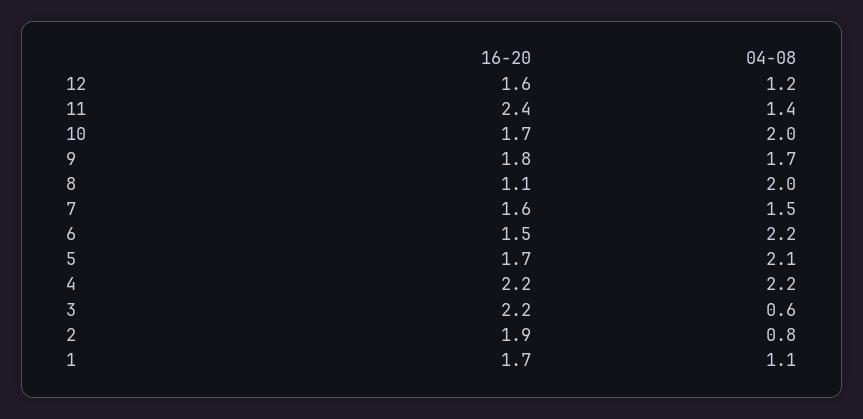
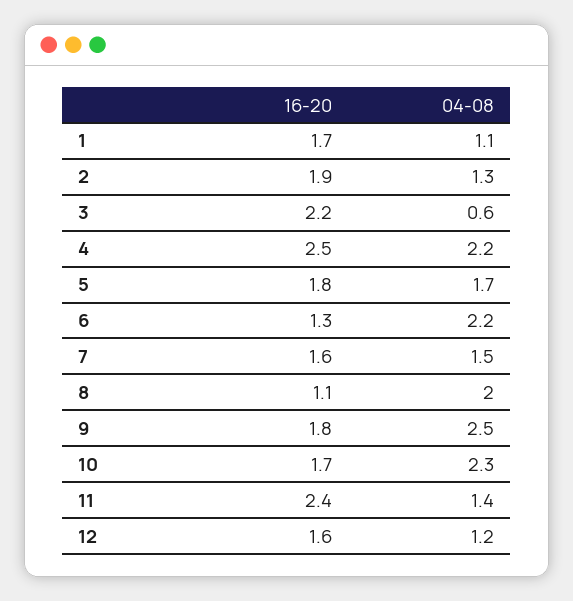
  {
    "16-20": {
      "12": 1.6,
      "11": 2.4,
      "10": 1.7,
      "9": 1.8,
      "8": 1.1,
      "7": 1.6,
-     "6": 1.5,
+     "6": 1.3,
-     "5": 1.7,
+     "5": 1.8,
-     "4": 2.2,
+     "4": 2.5,
      "3": 2.2,
      "2": 1.9,
      "1": 1.7
    },
    "04-08": {
      "12": 1.2,
      "11": 1.4,
-     "10": 2,
+     "10": 2.3,
-     "9": 1.7,
+     "9": 2.5,
      "8": 2,
      "7": 1.5,
      "6": 2.2,
-     "5": 2.1,
+     "5": 1.7,
      "4": 2.2,
      "3": 0.6,
-     "2": 0.8,
+     "2": 1.3,
      "1": 1.1
    }
  }

